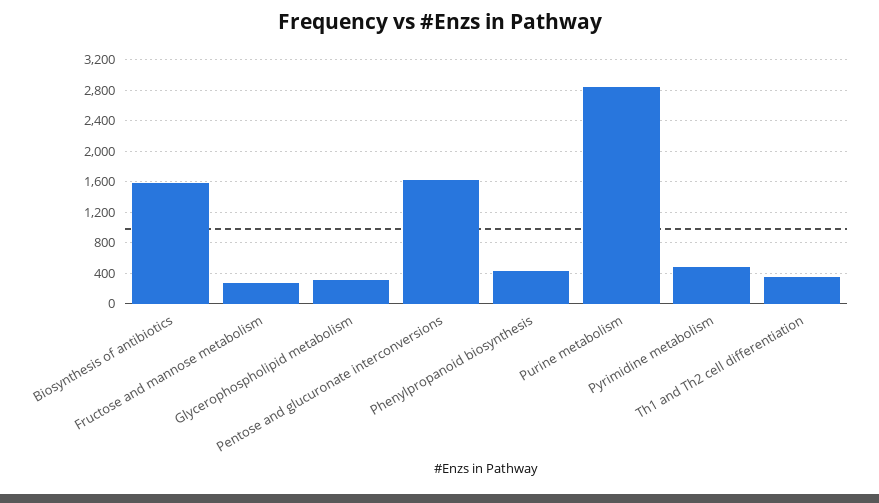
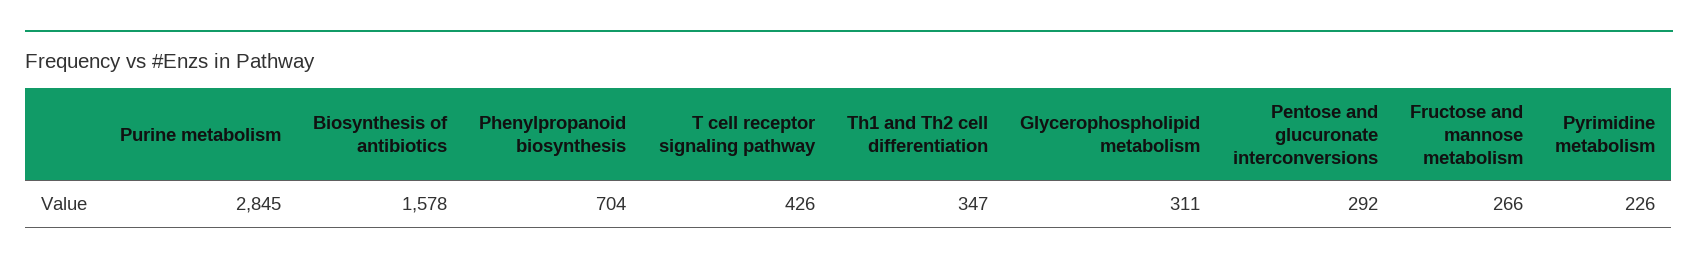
  {
    "Biosynthesis of antibiotics": 1578,
    "Fructose and mannose metabolism": 266,
    "Glycerophospholipid metabolism": 311,
-   "Pentose and glucuronate interconversions": 1600,
+   "Pentose and glucuronate interconversions": 292,
-   "Phenylpropanoid biosynthesis": 400,
+   "Phenylpropanoid biosynthesis": 704,
    "Purine metabolism": 2845,
-   "Pyrimidine metabolism": 500,
+   "Pyrimidine metabolism": 226,
-   "Th1 and Th2 cell differentiation": 347
+   "Th1 and Th2 cell differentiation": 347,
+   "T cell receptor signaling pathway": 426
  }

